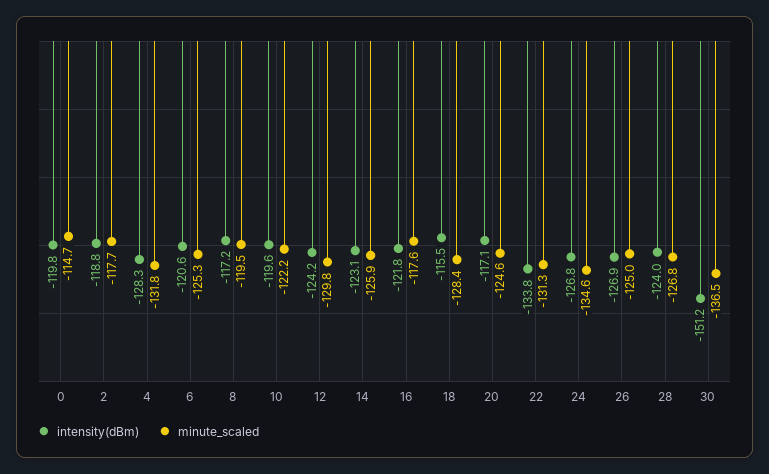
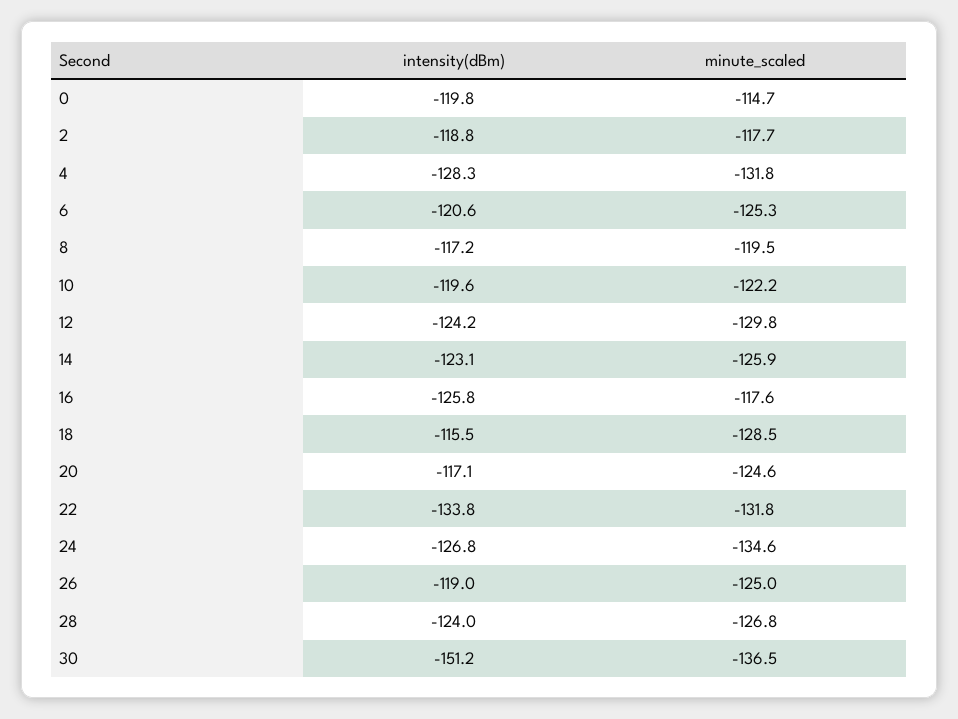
  {
    "intensity(dBm)": {
      "0": -119.8,
      "2": -118.8,
      "4": -128.3,
      "6": -120.6,
      "8": -117.2,
      "10": -119.6,
      "12": -124.2,
      "14": -123.1,
-     "16": -121.8,
+     "16": -125.8,
      "18": -115.5,
      "20": -117.1,
      "22": -133.8,
      "24": -126.8,
-     "26": -126.9,
+     "26": -119,
      "28": -124,
      "30": -151.2
    },
    "minute_scaled": {
      "0": -114.7,
      "2": -117.7,
      "4": -131.8,
      "6": -125.3,
      "8": -119.5,
      "10": -122.2,
      "12": -129.8,
      "14": -125.9,
      "16": -117.6,
-     "18": -128.4,
+     "18": -128.5,
      "20": -124.6,
-     "22": -131.3,
+     "22": -131.8,
      "24": -134.6,
      "26": -125,
      "28": -126.8,
      "30": -136.5
    }
  }

